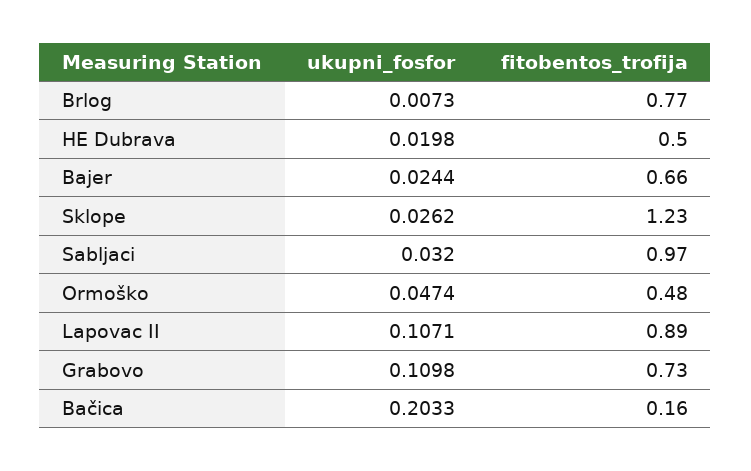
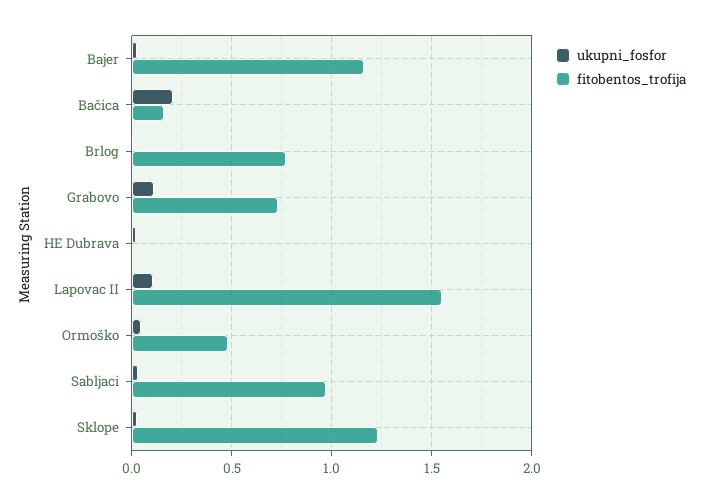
  {
    "ukupni_fosfor": {
      "Brlog": 0.0073,
      "HE Dubrava": 0.0198,
      "Bajer": 0.0244,
      "Sklope": 0.0262,
      "Sabljaci": 0.032,
      "Ormoško": 0.0474,
      "Lapovac II": 0.1071,
      "Grabovo": 0.1098,
      "Bačica": 0.2033
    },
    "fitobentos_trofija": {
      "Brlog": 0.77,
-     "HE Dubrava": 0.5,
+     "HE Dubrava": 0,
-     "Bajer": 0.66,
+     "Bajer": 1.15,
      "Sklope": 1.23,
      "Sabljaci": 0.97,
      "Ormoško": 0.48,
-     "Lapovac II": 0.89,
+     "Lapovac II": 1.55,
      "Grabovo": 0.73,
      "Bačica": 0.16
    }
  }

